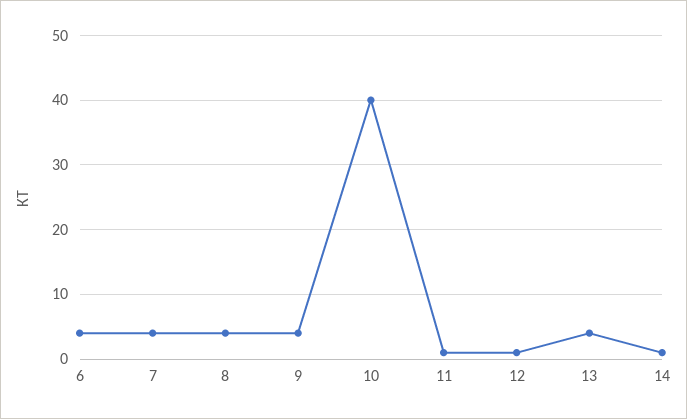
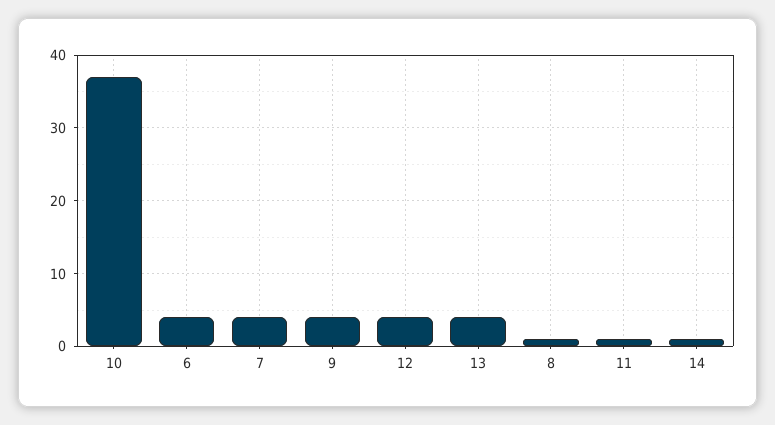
  {
    "6": 4,
    "7": 4,
-   "8": 4,
+   "8": 1,
    "9": 4,
-   "10": 40,
+   "10": 37,
    "11": 1,
-   "12": 1,
+   "12": 4,
    "13": 4,
    "14": 1
  }

